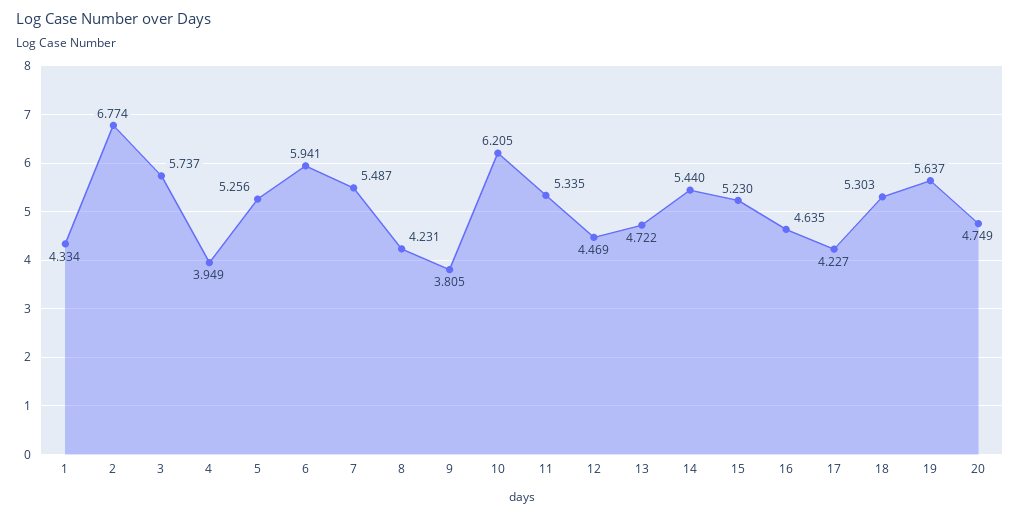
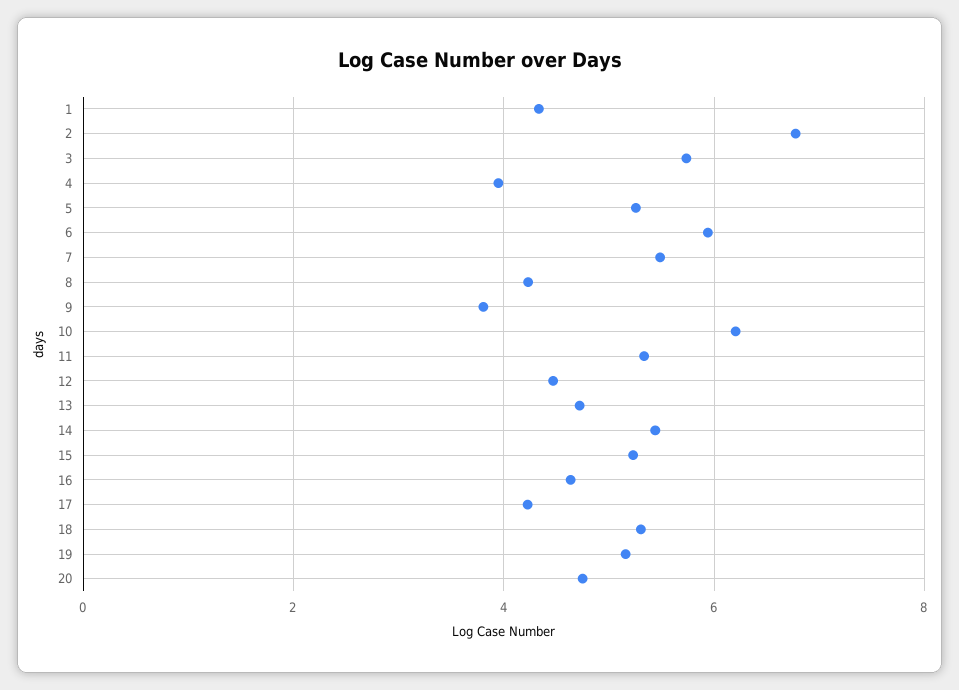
  {
    "1": 4.334,
    "2": 6.774,
    "3": 5.737,
    "4": 3.949,
    "5": 5.256,
    "6": 5.941,
    "7": 5.487,
    "8": 4.231,
    "9": 3.805,
    "10": 6.205,
    "11": 5.335,
    "12": 4.469,
    "13": 4.722,
    "14": 5.44,
    "15": 5.23,
    "16": 4.635,
    "17": 4.227,
    "18": 5.303,
-   "19": 5.637,
+   "19": 5.2,
    "20": 4.749
  }

